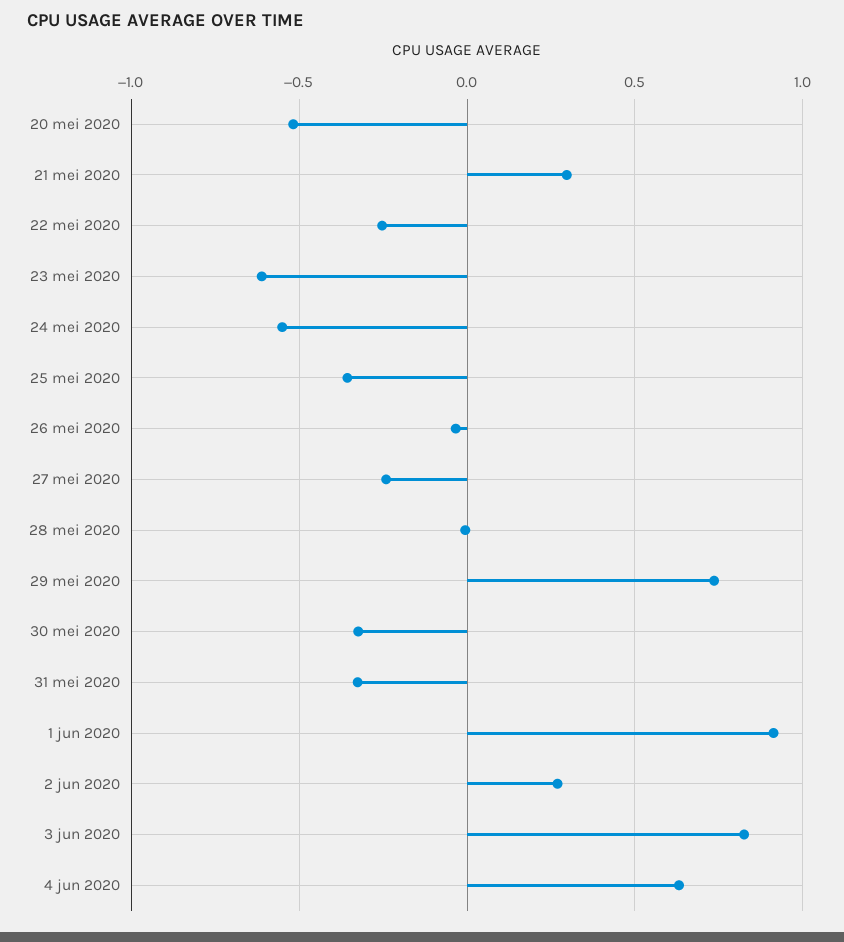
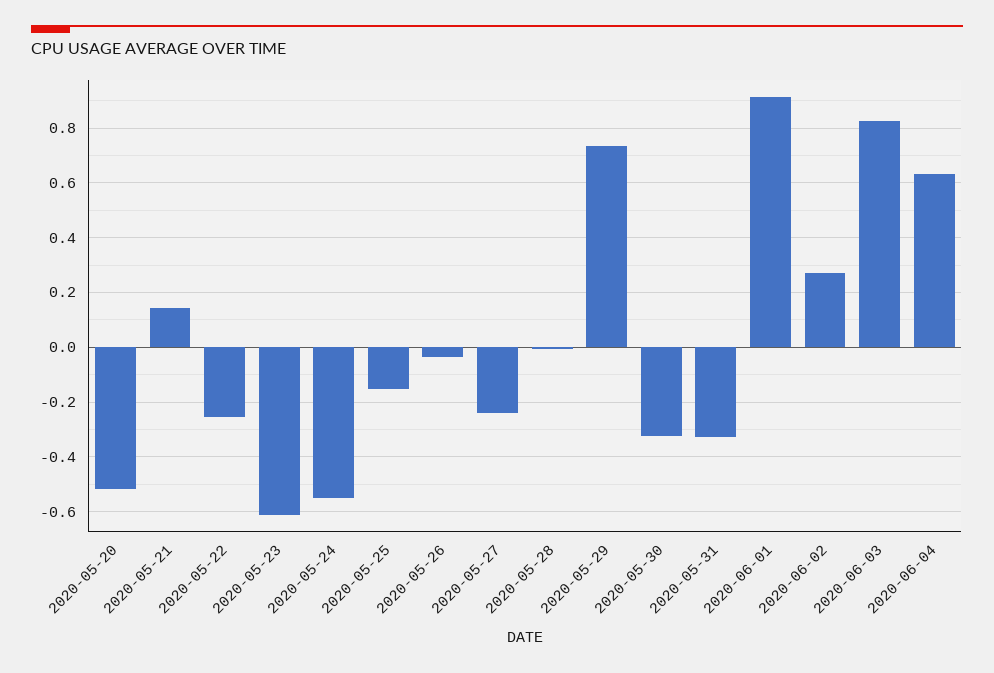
  {
    "20 mei 2020": -0.525,
-   "21 mei 2020": 0.3,
+   "21 mei 2020": 0.15,
    "22 mei 2020": -0.25,
    "23 mei 2020": -0.6,
    "24 mei 2020": -0.55,
-   "25 mei 2020": -0.35,
+   "25 mei 2020": -0.15,
    "26 mei 2020": -0.025,
    "27 mei 2020": -0.25,
    "28 mei 2020": 0,
    "29 mei 2020": 0.725,
    "30 mei 2020": -0.325,
    "31 mei 2020": -0.325,
    "1 jun 2020": 0.925,
    "2 jun 2020": 0.275,
    "3 jun 2020": 0.825,
    "4 jun 2020": 0.625
  }

